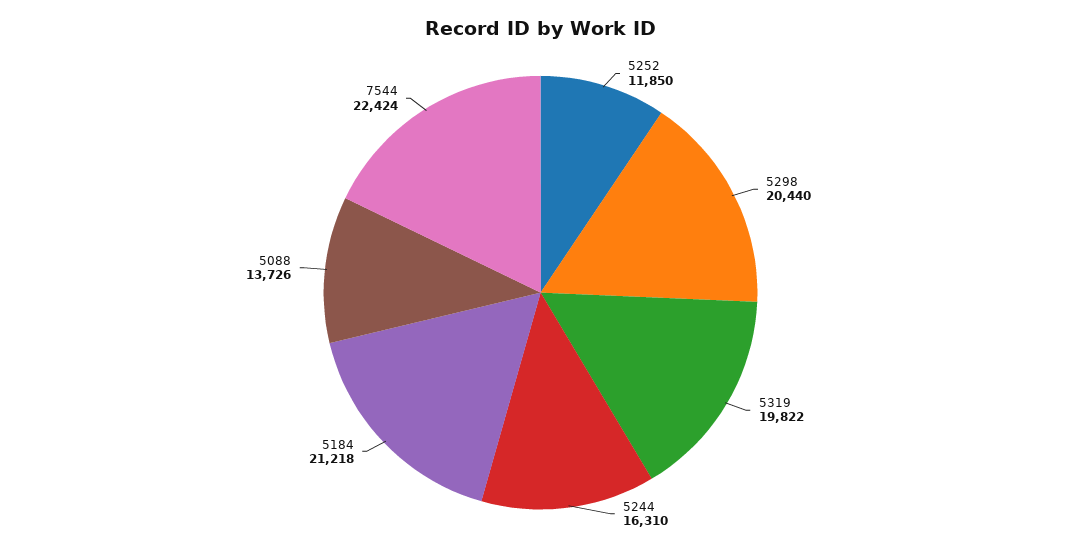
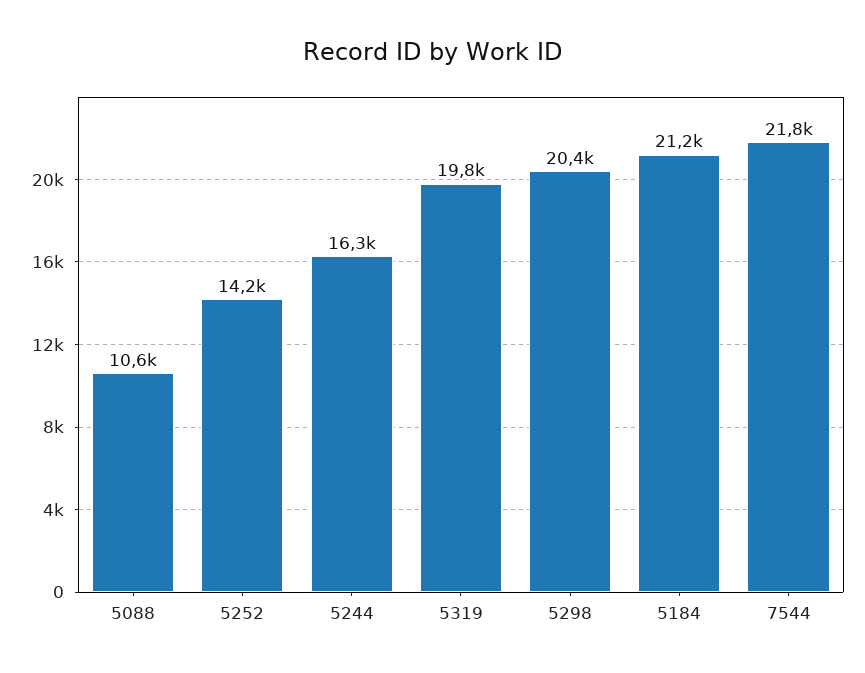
  {
-   "5252": 11850,
+   "5252": 14200,
    "5298": 20440,
    "5319": 19822,
    "5244": 16310,
    "5184": 21218,
-   "5088": 13726,
+   "5088": 10600,
-   "7544": 22424
+   "7544": 21800
  }

